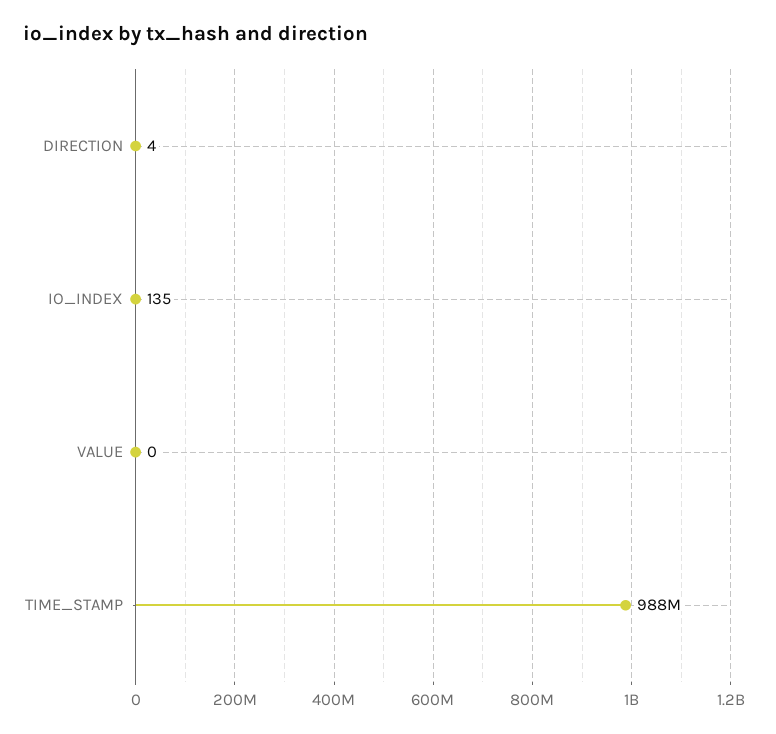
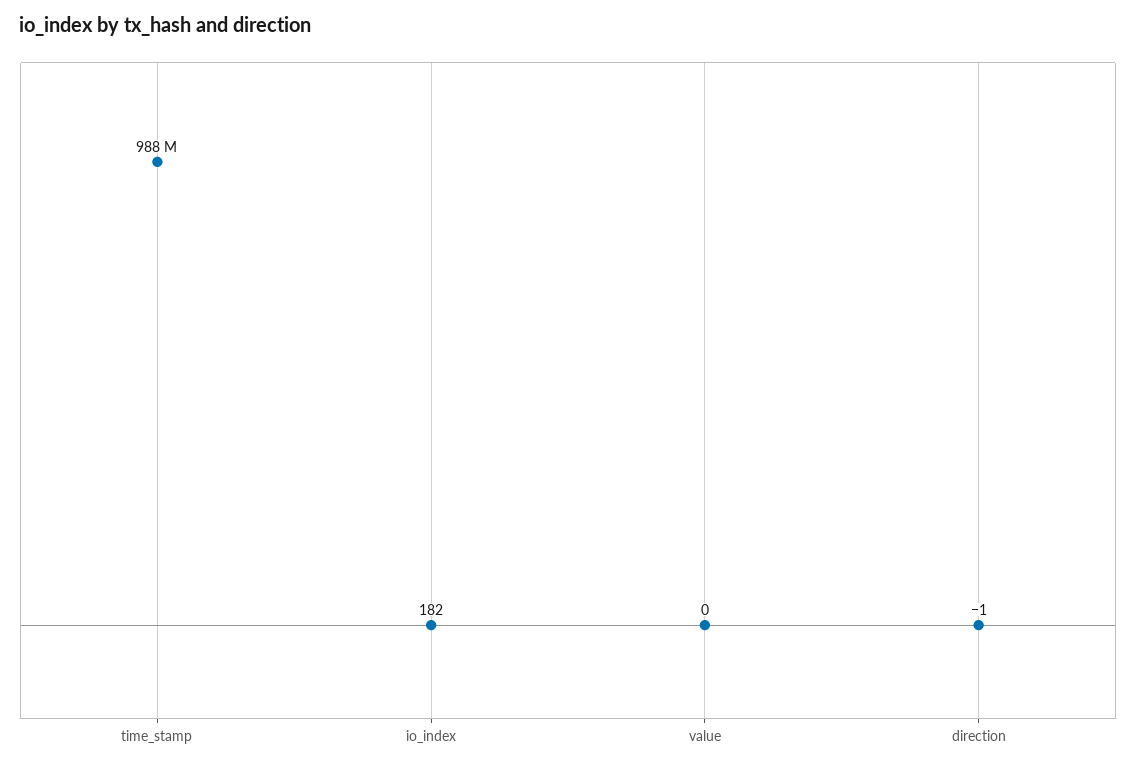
  {
-   "DIRECTION": 4,
+   "DIRECTION": -1,
-   "IO_INDEX": 135,
+   "IO_INDEX": 182,
    "VALUE": 0,
    "TIME_STAMP": 988000000
  }

